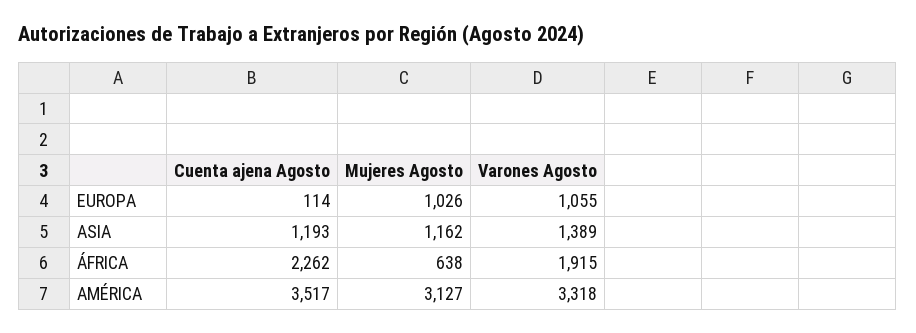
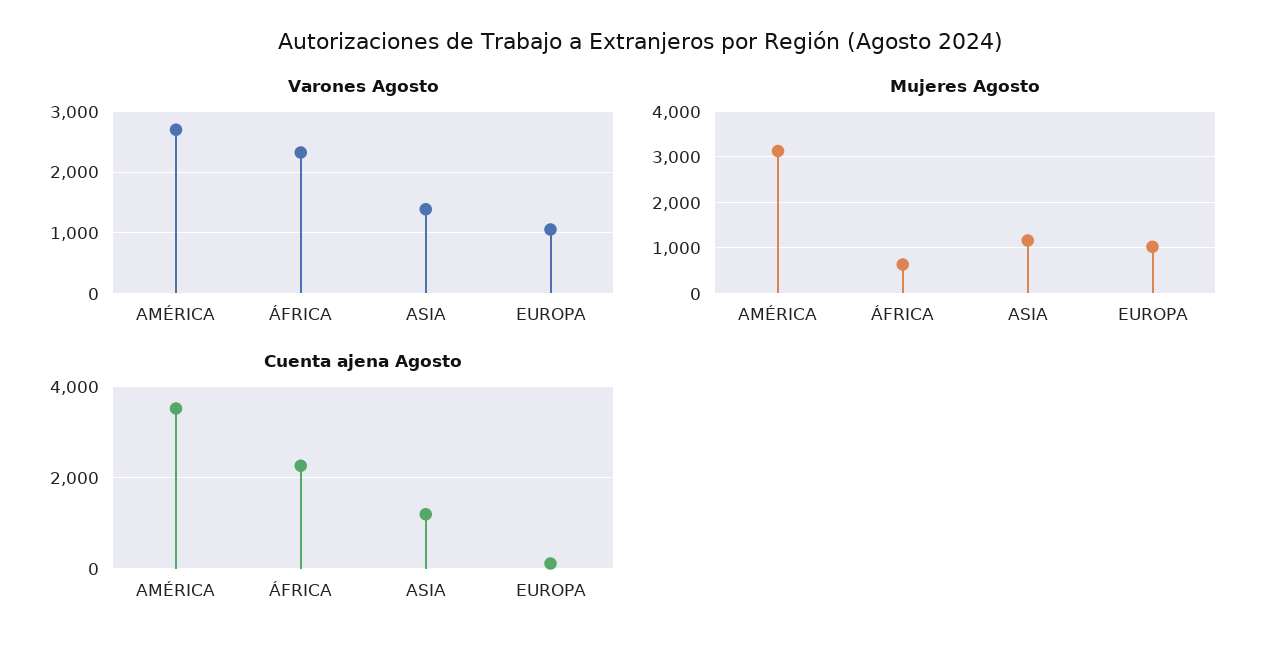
  {
    "Cuenta ajena Agosto": {
      "EUROPA": 114,
      "ASIA": 1193,
      "ÁFRICA": 2262,
      "AMÉRICA": 3517
    },
    "Mujeres Agosto": {
      "EUROPA": 1026,
      "ASIA": 1162,
      "ÁFRICA": 638,
      "AMÉRICA": 3127
    },
    "Varones Agosto": {
      "EUROPA": 1055,
      "ASIA": 1389,
-     "ÁFRICA": 1915,
+     "ÁFRICA": 2300,
-     "AMÉRICA": 3318
+     "AMÉRICA": 2700
    }
  }

